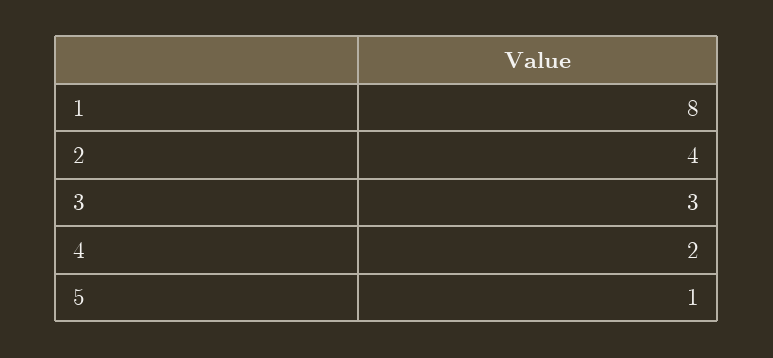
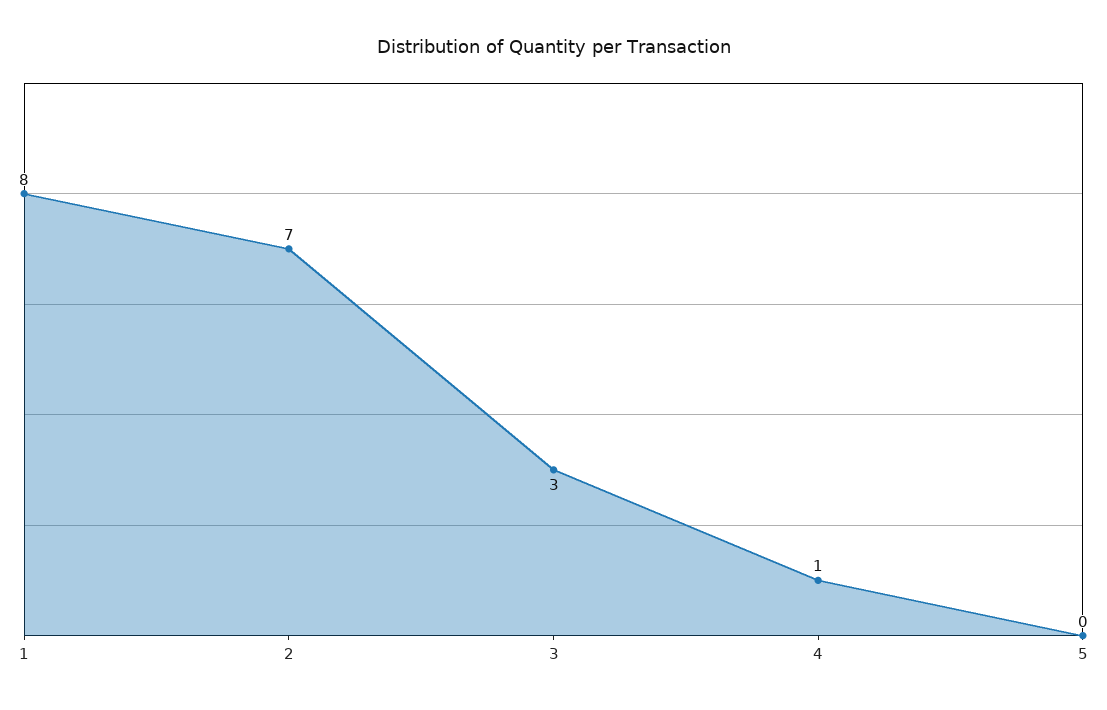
  {
    "1": 8,
-   "2": 4,
+   "2": 7,
    "3": 3,
-   "4": 2,
+   "4": 1,
-   "5": 1
+   "5": 0
  }

